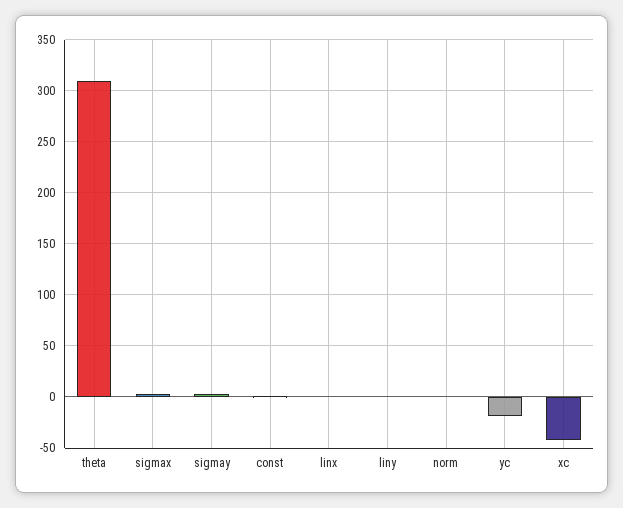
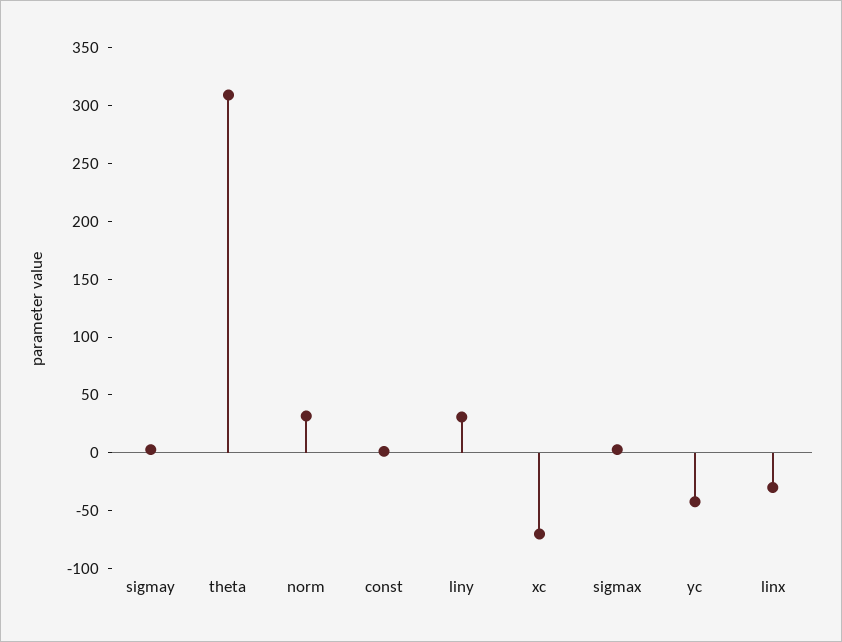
  {
    "theta": 310,
    "sigmax": 0,
    "sigmay": 0,
    "const": 0,
-   "linx": 0,
+   "linx": -30,
-   "liny": 0,
+   "liny": 30,
-   "norm": 0,
+   "norm": 30,
-   "yc": -20,
+   "yc": -40,
-   "xc": -40
+   "xc": -70
  }

